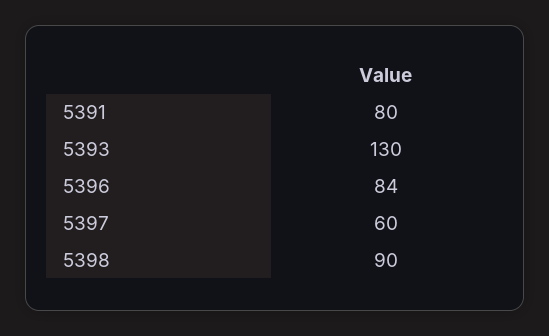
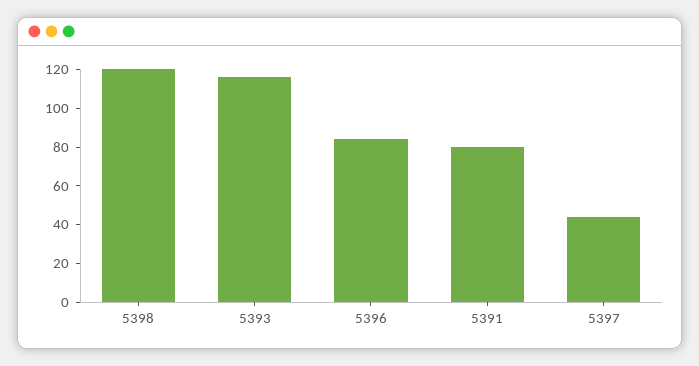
  {
    "5391": 80,
-   "5393": 130,
+   "5393": 115,
    "5396": 84,
-   "5397": 60,
+   "5397": 45,
-   "5398": 90
+   "5398": 120
  }

